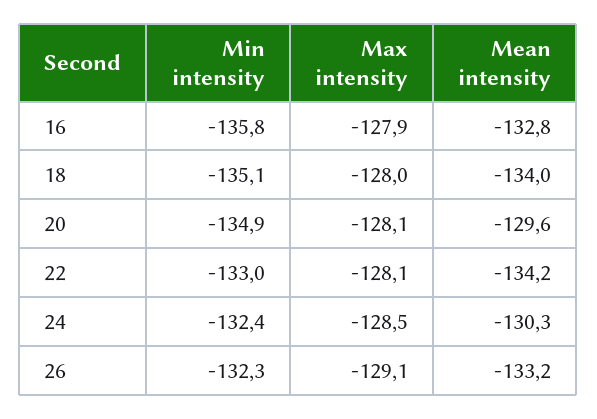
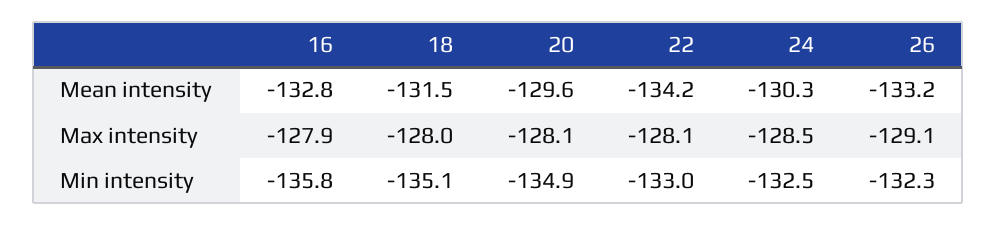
  {
    "Min intensity": {
      "16": -135.8,
      "18": -135.1,
      "20": -134.9,
      "22": -133,
-     "24": -132.4,
+     "24": -132.5,
      "26": -132.3
    },
    "Max intensity": {
      "16": -127.9,
      "18": -128,
      "20": -128.1,
      "22": -128.1,
      "24": -128.5,
      "26": -129.1
    },
    "Mean intensity": {
      "16": -132.8,
-     "18": -134,
+     "18": -131.5,
      "20": -129.6,
      "22": -134.2,
      "24": -130.3,
      "26": -133.2
    }
  }

